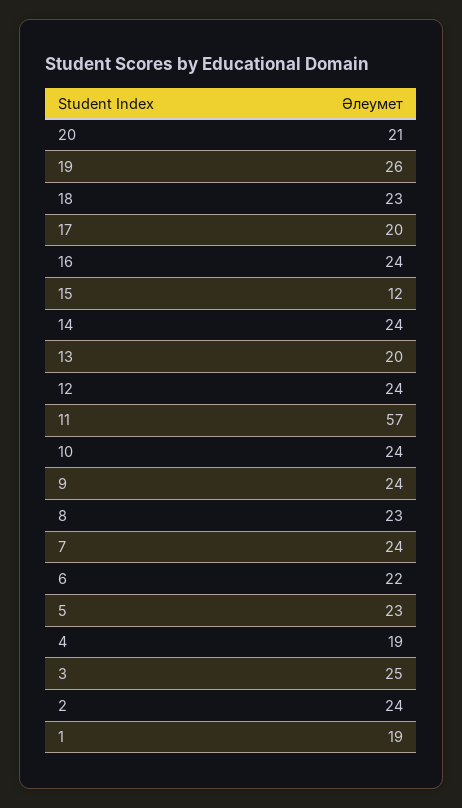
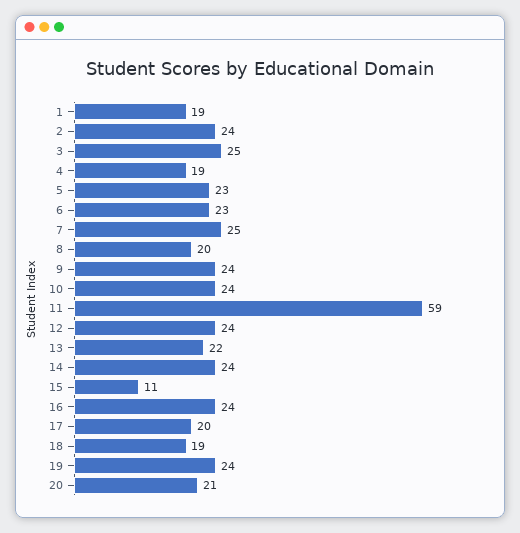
  {
    "20": 21,
-   "19": 26,
+   "19": 24,
-   "18": 23,
+   "18": 19,
    "17": 20,
    "16": 24,
-   "15": 12,
+   "15": 11,
    "14": 24,
-   "13": 20,
+   "13": 22,
    "12": 24,
-   "11": 57,
+   "11": 59,
    "10": 24,
    "9": 24,
-   "8": 23,
+   "8": 20,
-   "7": 24,
+   "7": 25,
-   "6": 22,
+   "6": 23,
    "5": 23,
    "4": 19,
    "3": 25,
    "2": 24,
    "1": 19
  }

